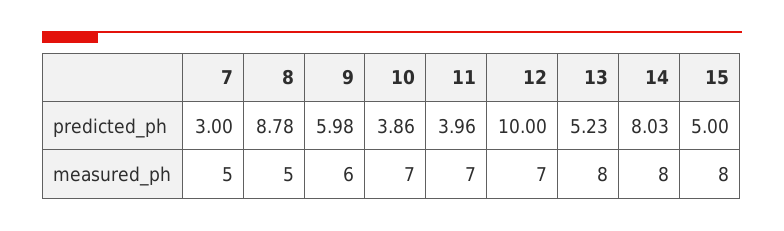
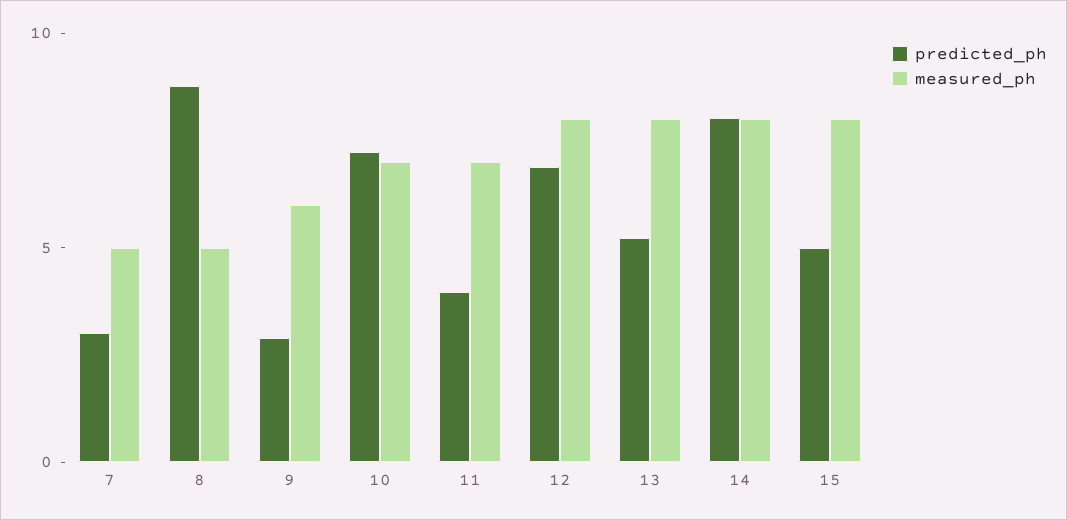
  {
    "predicted_ph": {
      "7": 3,
      "8": 8.78,
-     "9": 5.98,
+     "9": 3,
-     "10": 3.86,
+     "10": 7,
      "11": 3.96,
-     "12": 10,
+     "12": 7,
      "13": 5.23,
      "14": 8.03,
      "15": 5
    },
    "measured_ph": {
      "7": 5,
      "8": 5,
      "9": 6,
      "10": 7,
      "11": 7,
-     "12": 7,
+     "12": 8,
      "13": 8,
      "14": 8,
      "15": 8
    }
  }

